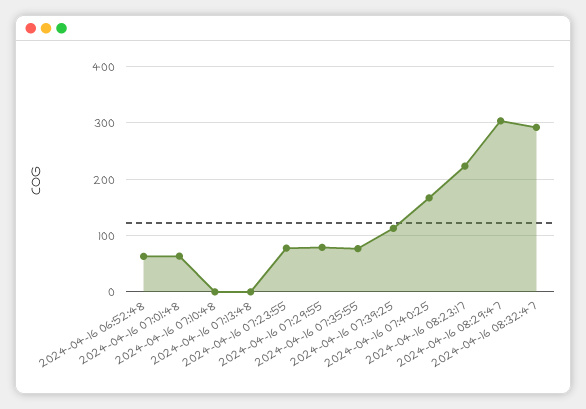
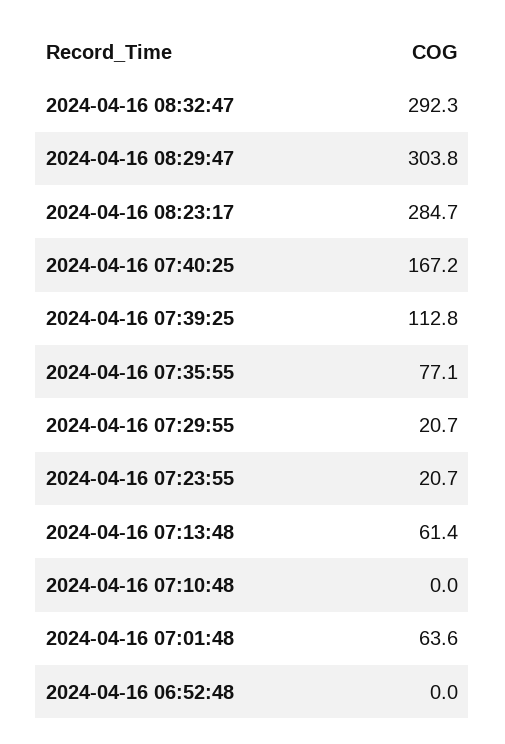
  {
-   "2024-04-16 06:52:48": 60,
+   "2024-04-16 06:52:48": 0,
    "2024-04-16 07:01:48": 63.6,
    "2024-04-16 07:10:48": 0,
-   "2024-04-16 07:13:48": 0,
+   "2024-04-16 07:13:48": 61.4,
-   "2024-04-16 07:23:55": 80,
+   "2024-04-16 07:23:55": 20.7,
-   "2024-04-16 07:29:55": 80,
+   "2024-04-16 07:29:55": 20.7,
    "2024-04-16 07:35:55": 77.1,
    "2024-04-16 07:39:25": 112.8,
    "2024-04-16 07:40:25": 167.2,
-   "2024-04-16 08:23:17": 220,
+   "2024-04-16 08:23:17": 284.7,
    "2024-04-16 08:29:47": 303.8,
    "2024-04-16 08:32:47": 292.3
  }

